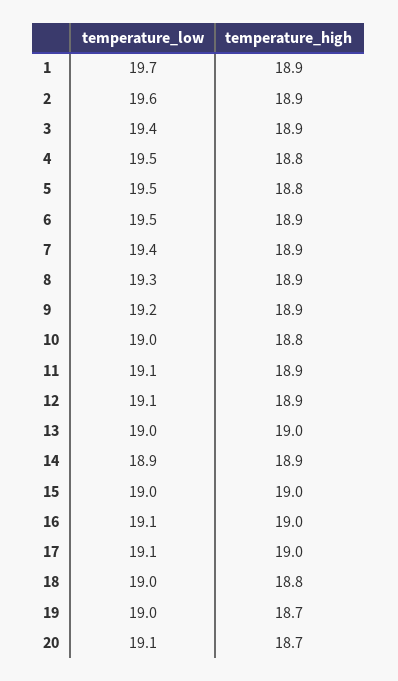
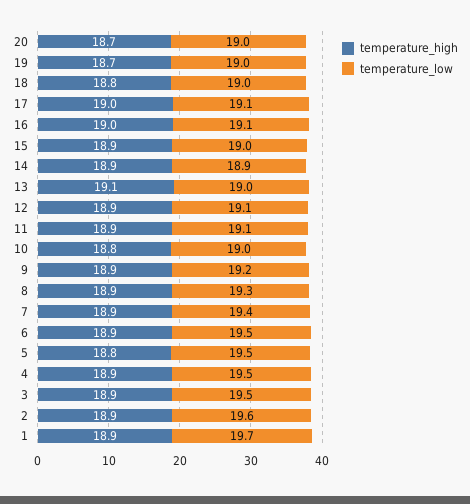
  {
    "temperature_low": {
      "1": 19.7,
      "2": 19.6,
-     "3": 19.4,
+     "3": 19.5,
      "4": 19.5,
      "5": 19.5,
      "6": 19.5,
      "7": 19.4,
      "8": 19.3,
      "9": 19.2,
      "10": 19,
      "11": 19.1,
      "12": 19.1,
      "13": 19,
      "14": 18.9,
      "15": 19,
      "16": 19.1,
      "17": 19.1,
      "18": 19,
      "19": 19,
-     "20": 19.1
+     "20": 19
    },
    "temperature_high": {
      "1": 18.9,
      "2": 18.9,
      "3": 18.9,
-     "4": 18.8,
+     "4": 18.9,
      "5": 18.8,
      "6": 18.9,
      "7": 18.9,
      "8": 18.9,
      "9": 18.9,
      "10": 18.8,
      "11": 18.9,
      "12": 18.9,
-     "13": 19,
+     "13": 19.1,
      "14": 18.9,
-     "15": 19,
+     "15": 18.9,
      "16": 19,
      "17": 19,
      "18": 18.8,
      "19": 18.7,
      "20": 18.7
    }
  }

